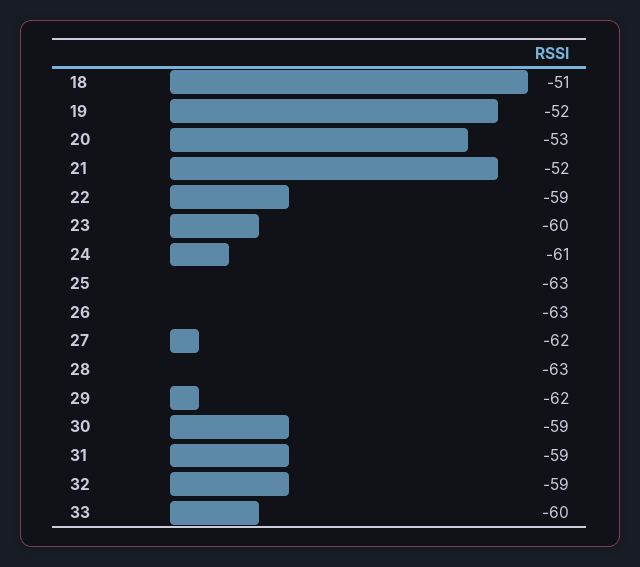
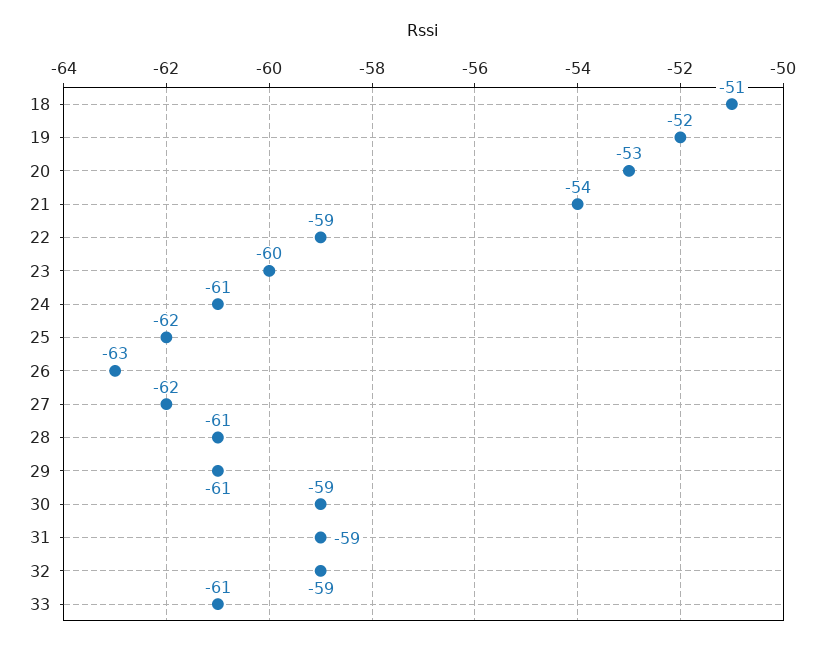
  {
    "18": -51,
    "19": -52,
    "20": -53,
-   "21": -52,
+   "21": -54,
    "22": -59,
    "23": -60,
    "24": -61,
-   "25": -63,
+   "25": -62,
    "26": -63,
    "27": -62,
-   "28": -63,
+   "28": -61,
-   "29": -62,
+   "29": -61,
    "30": -59,
    "31": -59,
    "32": -59,
-   "33": -60
+   "33": -61
  }

